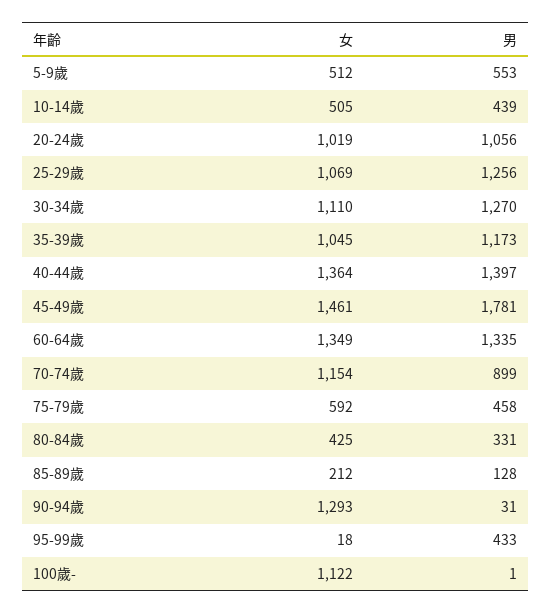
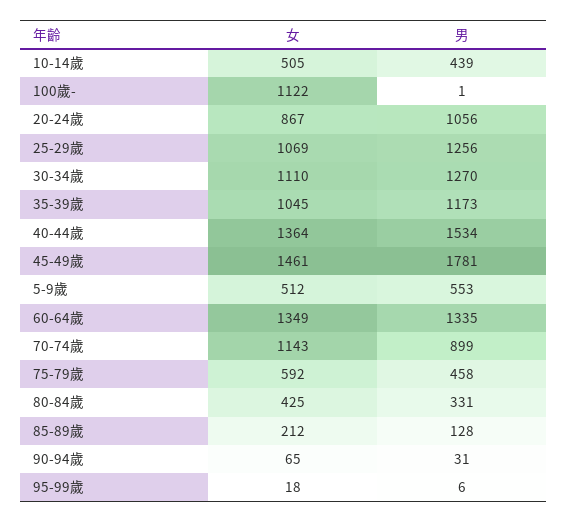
  {
    "女": {
      "5-9歲": 512,
      "10-14歲": 505,
-     "20-24歲": 1019,
+     "20-24歲": 867,
      "25-29歲": 1069,
      "30-34歲": 1110,
      "35-39歲": 1045,
      "40-44歲": 1364,
      "45-49歲": 1461,
      "60-64歲": 1349,
-     "70-74歲": 1154,
+     "70-74歲": 1143,
      "75-79歲": 592,
      "80-84歲": 425,
      "85-89歲": 212,
-     "90-94歲": 1293,
+     "90-94歲": 65,
      "95-99歲": 18,
      "100歲-": 1122
    },
    "男": {
      "5-9歲": 553,
      "10-14歲": 439,
      "20-24歲": 1056,
      "25-29歲": 1256,
      "30-34歲": 1270,
      "35-39歲": 1173,
-     "40-44歲": 1397,
+     "40-44歲": 1534,
      "45-49歲": 1781,
      "60-64歲": 1335,
      "70-74歲": 899,
      "75-79歲": 458,
      "80-84歲": 331,
      "85-89歲": 128,
      "90-94歲": 31,
-     "95-99歲": 433,
+     "95-99歲": 6,
      "100歲-": 1
    }
  }

